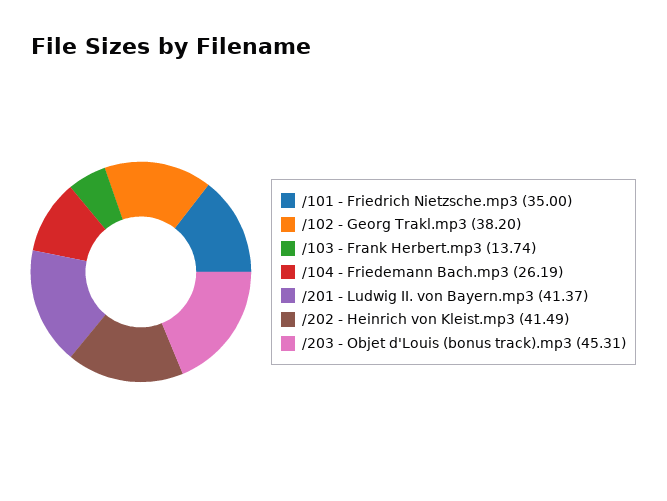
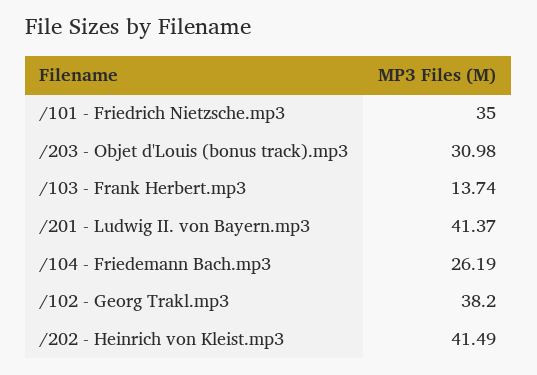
  {
    "/101 - Friedrich Nietzsche.mp3": 35,
    "/102 - Georg Trakl.mp3": 38.2,
    "/103 - Frank Herbert.mp3": 13.74,
    "/104 - Friedemann Bach.mp3": 26.19,
    "/201 - Ludwig II. von Bayern.mp3": 41.37,
    "/202 - Heinrich von Kleist.mp3": 41.49,
-   "/203 - Objet d'Louis (bonus track).mp3": 45.31
+   "/203 - Objet d'Louis (bonus track).mp3": 30.98
  }

